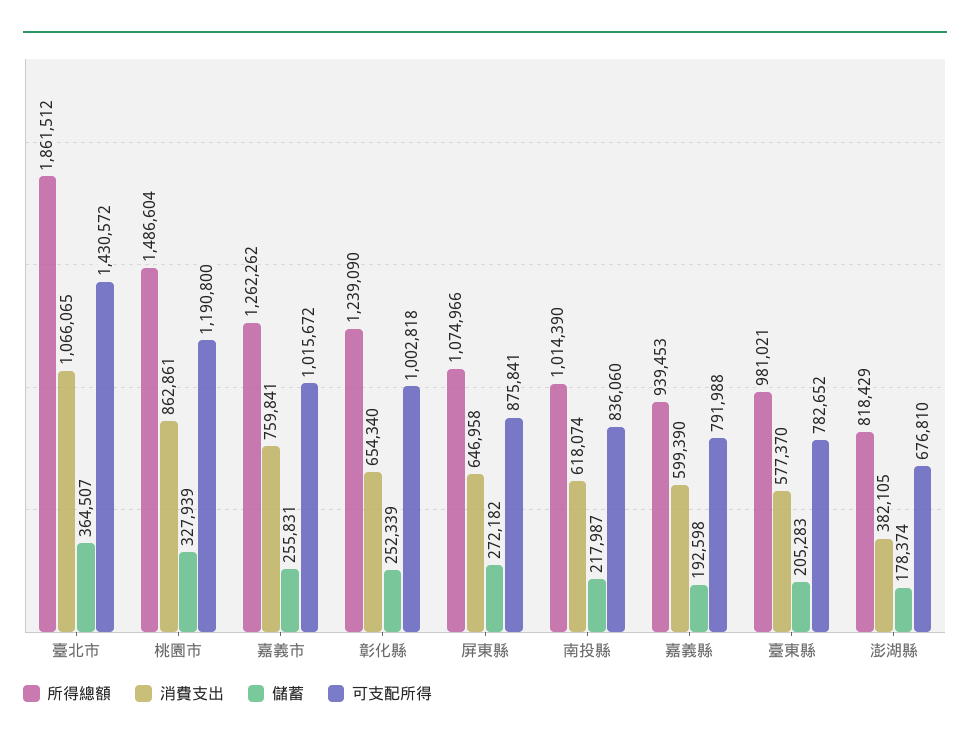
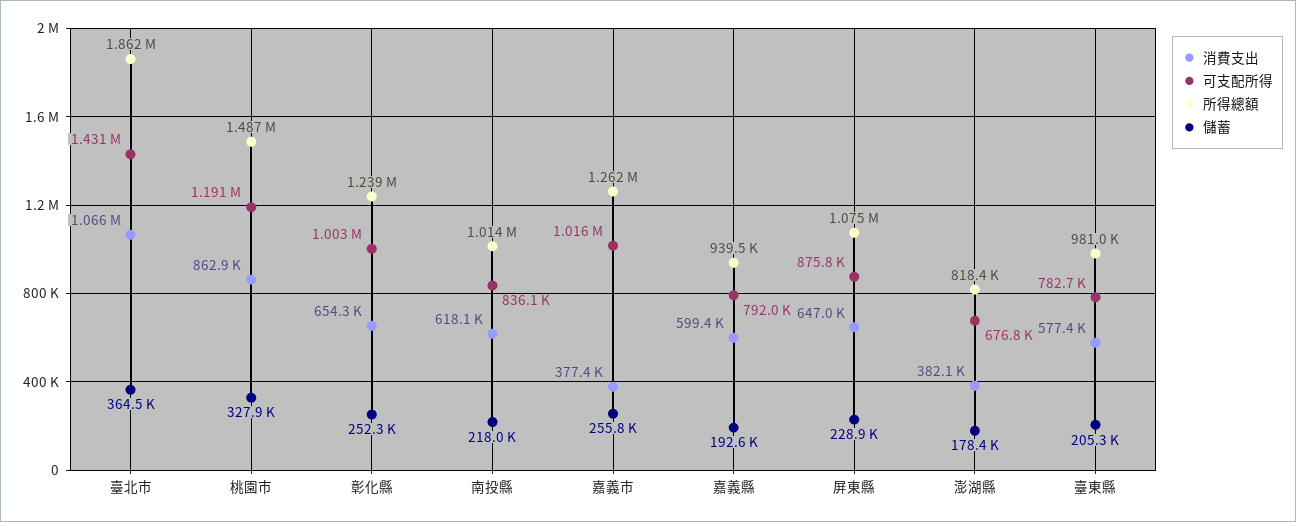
  {
    "所得總額": {
      "臺北市": 1861512,
      "桃園市": 1486604,
      "嘉義市": 1262262,
      "彰化縣": 1239090,
      "屏東縣": 1074966,
      "南投縣": 1014390,
      "嘉義縣": 939453,
      "臺東縣": 981021,
      "澎湖縣": 818429
    },
    "消費支出": {
      "臺北市": 1066065,
      "桃園市": 862861,
-     "嘉義市": 759841,
+     "嘉義市": 377400,
      "彰化縣": 654340,
      "屏東縣": 646958,
      "南投縣": 618074,
      "嘉義縣": 599390,
      "臺東縣": 577370,
      "澎湖縣": 382105
    },
    "儲蓄": {
      "臺北市": 364507,
      "桃園市": 327939,
      "嘉義市": 255831,
      "彰化縣": 252339,
-     "屏東縣": 272182,
+     "屏東縣": 228900,
      "南投縣": 217987,
      "嘉義縣": 192598,
      "臺東縣": 205283,
      "澎湖縣": 178374
    },
    "可支配所得": {
      "臺北市": 1430572,
      "桃園市": 1190800,
      "嘉義市": 1015672,
      "彰化縣": 1002818,
      "屏東縣": 875841,
      "南投縣": 836060,
      "嘉義縣": 791988,
      "臺東縣": 782652,
      "澎湖縣": 676810
    }
  }

